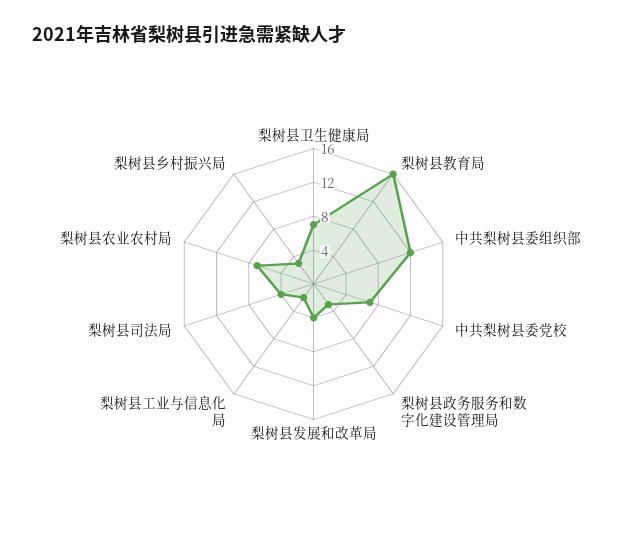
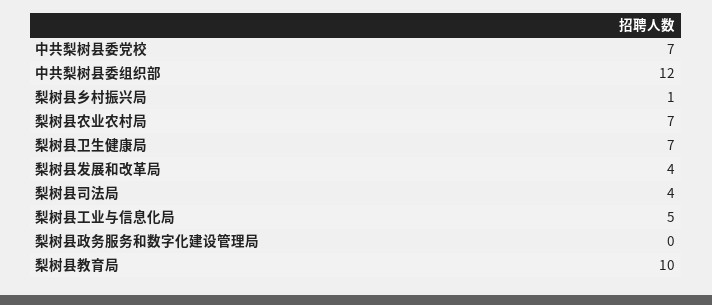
  {
    "梨树县卫生健康局": 7,
-   "梨树县教育局": 16,
+   "梨树县教育局": 10,
    "中共梨树县委组织部": 12,
    "中共梨树县委党校": 7,
-   "梨树县政务服务和数字化建设管理局": 3,
+   "梨树县政务服务和数字化建设管理局": 0,
    "梨树县发展和改革局": 4,
-   "梨树县工业与信息化局": 2,
+   "梨树县工业与信息化局": 5,
    "梨树县司法局": 4,
    "梨树县农业农村局": 7,
-   "梨树县乡村振兴局": 3
+   "梨树县乡村振兴局": 1
  }

